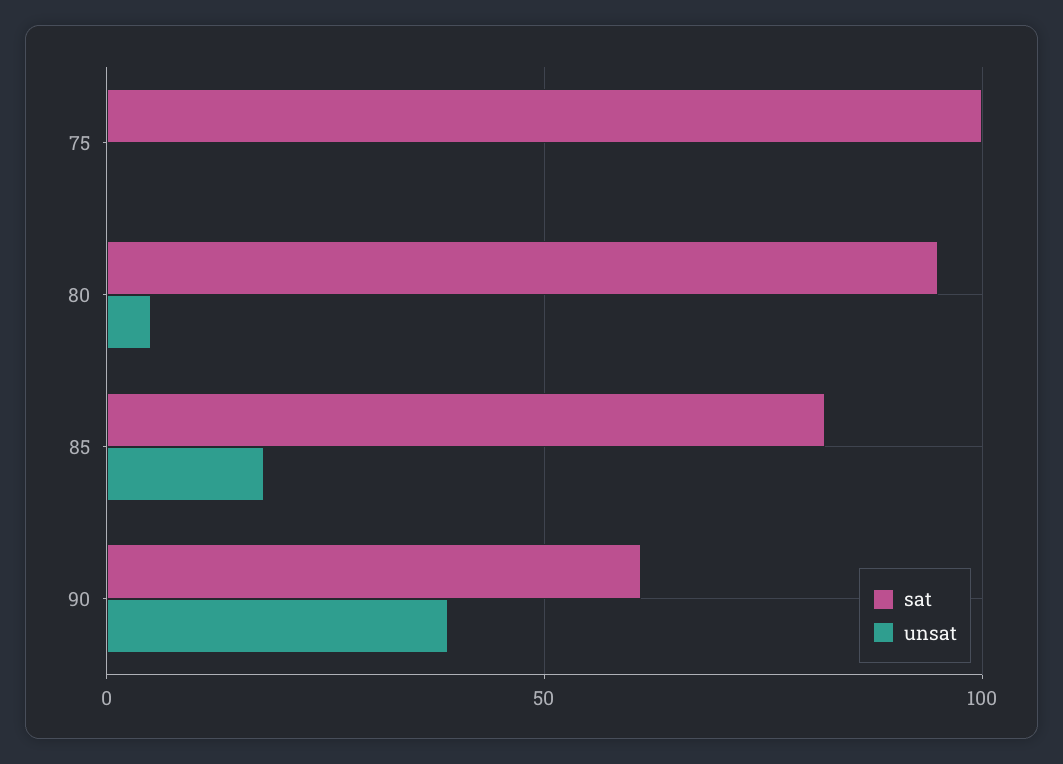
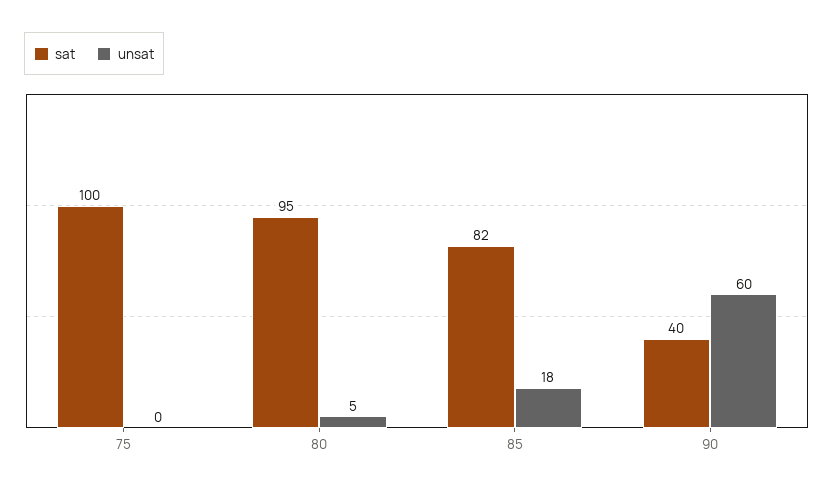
  {
    "sat": {
      "75": 100,
      "80": 95,
      "85": 82,
-     "90": 60
+     "90": 40
    },
    "unsat": {
      "75": 0,
      "80": 5,
      "85": 18,
-     "90": 40
+     "90": 60
    }
  }

